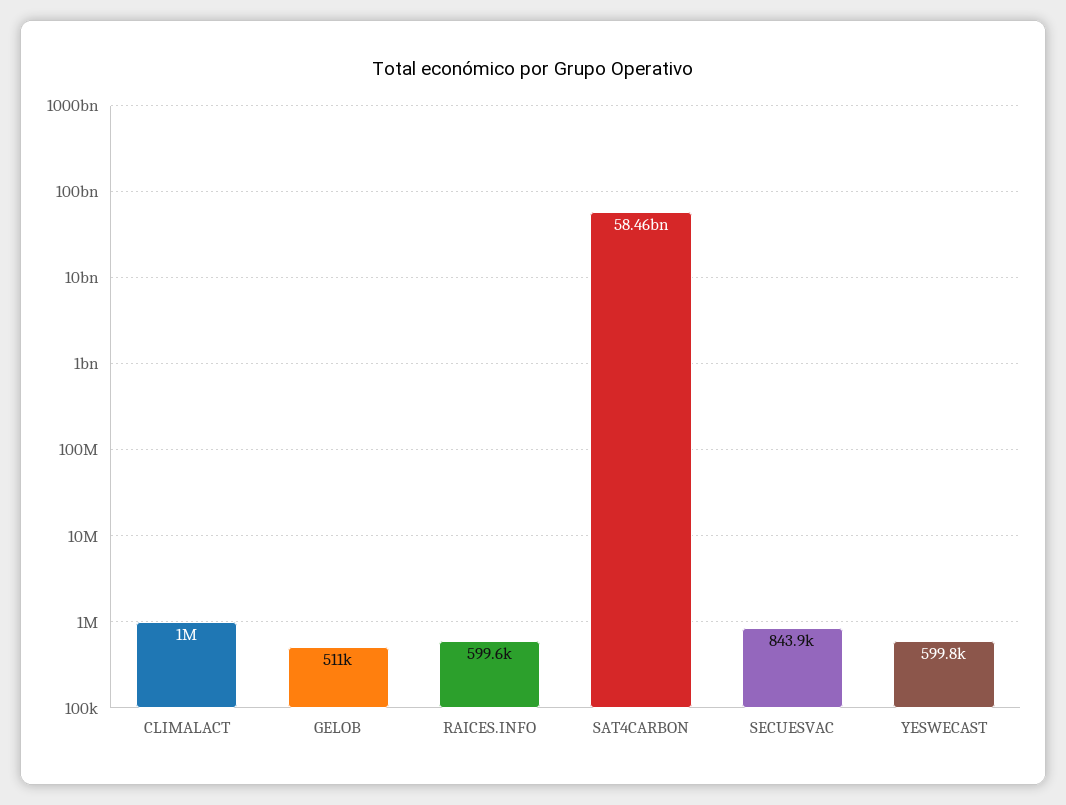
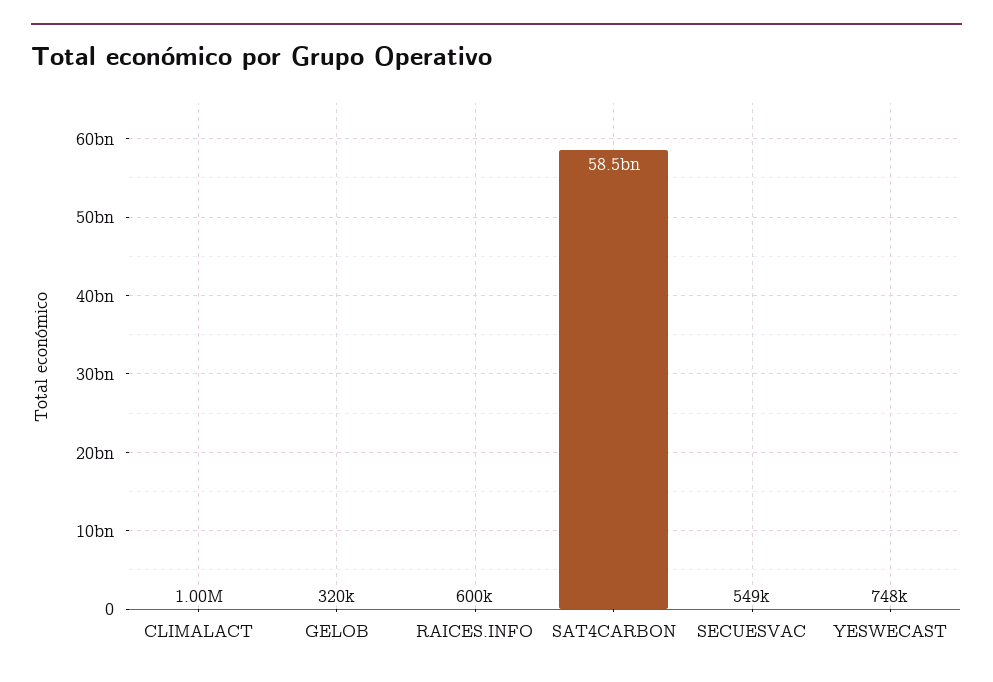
  {
    "CLIMALACT": 1000000,
-   "GELOB": 511000,
+   "GELOB": 320000,
    "RAICES.INFO": 599600,
    "SAT4CARBON": 58460000000,
-   "SECUESVAC": 843900,
+   "SECUESVAC": 549000,
-   "YESWECAST": 599800
+   "YESWECAST": 748000
  }

